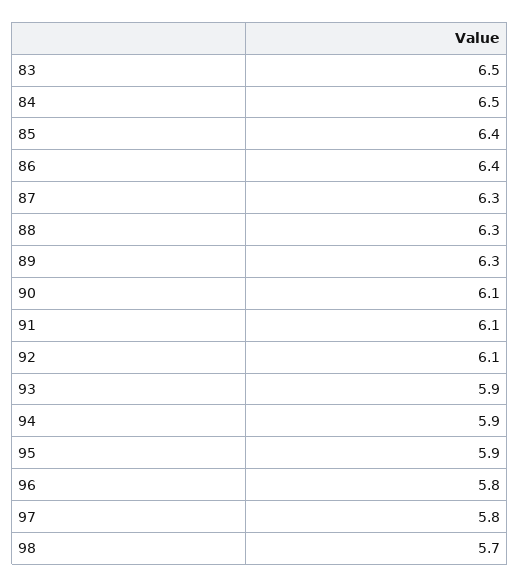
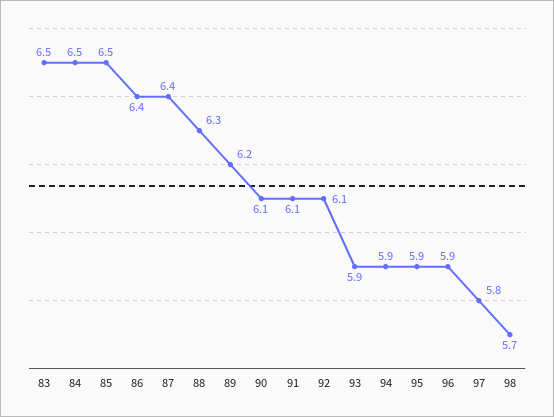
  {
    "83": 6.5,
    "84": 6.5,
-   "85": 6.4,
+   "85": 6.5,
    "86": 6.4,
-   "87": 6.3,
+   "87": 6.4,
    "88": 6.3,
-   "89": 6.3,
+   "89": 6.2,
    "90": 6.1,
    "91": 6.1,
    "92": 6.1,
    "93": 5.9,
    "94": 5.9,
    "95": 5.9,
-   "96": 5.8,
+   "96": 5.9,
    "97": 5.8,
    "98": 5.7
  }

